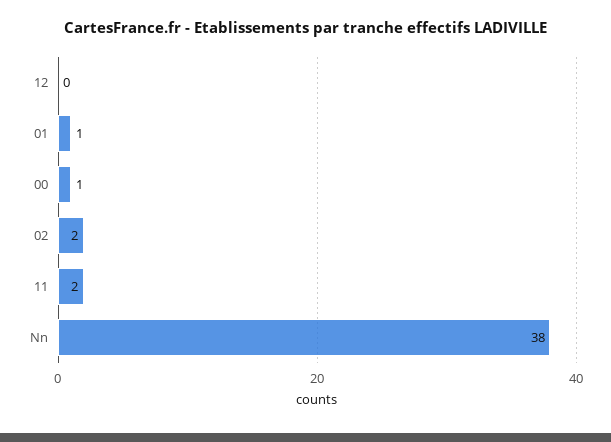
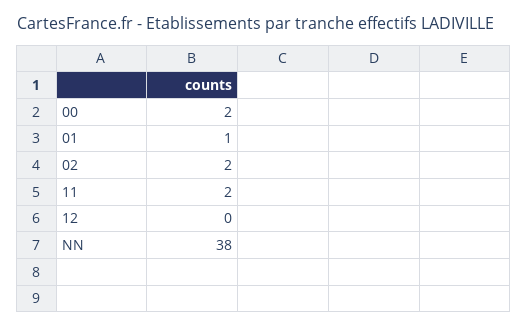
  {
    "12": 0,
    "01": 1,
-   "00": 1,
+   "00": 2,
    "02": 2,
    "11": 2,
    "Nn": 38
  }

